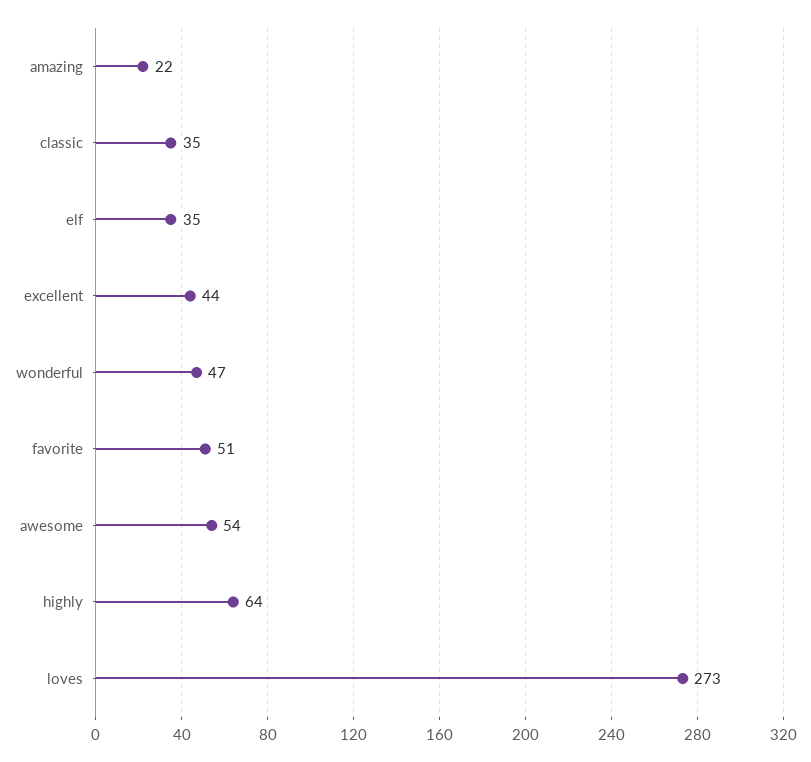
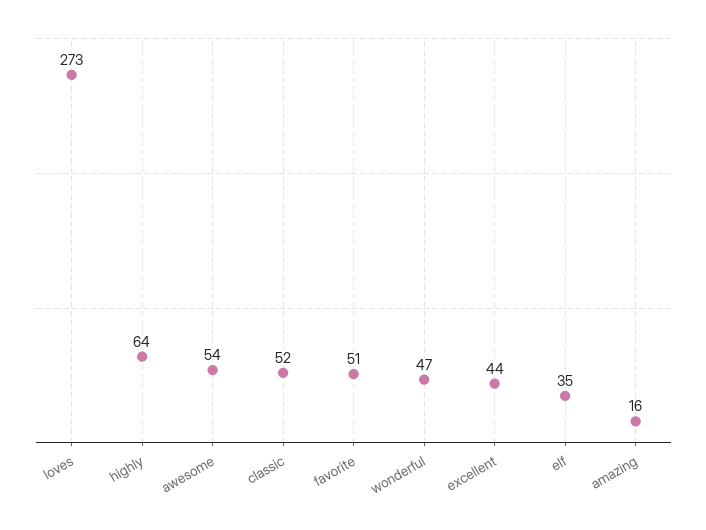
  {
-   "amazing": 22,
+   "amazing": 16,
-   "classic": 35,
+   "classic": 52,
    "elf": 35,
    "excellent": 44,
    "wonderful": 47,
    "favorite": 51,
    "awesome": 54,
    "highly": 64,
    "loves": 273
  }

